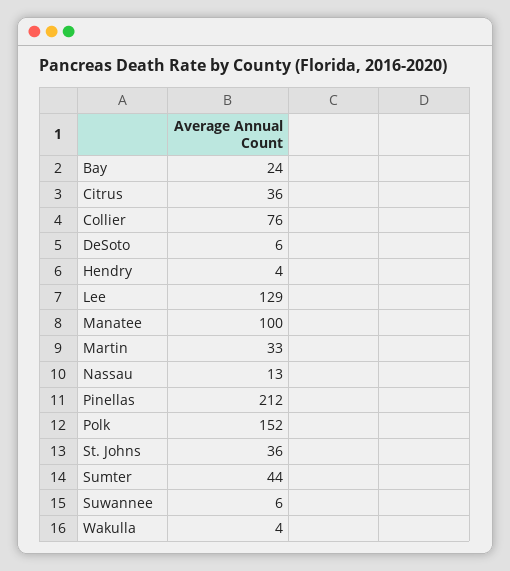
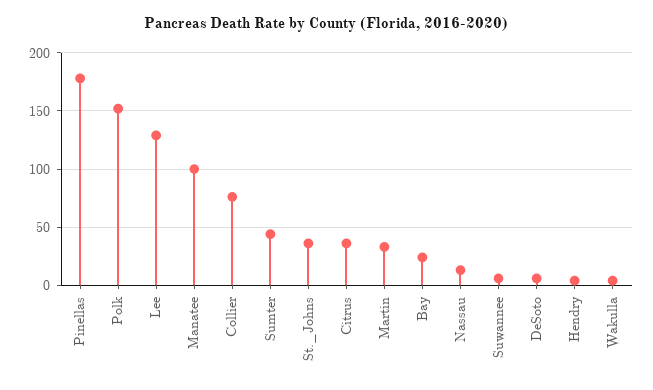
  {
    "Bay": 24,
    "Citrus": 36,
    "Collier": 76,
    "DeSoto": 6,
    "Hendry": 4,
    "Lee": 129,
    "Manatee": 100,
    "Martin": 33,
    "Nassau": 13,
-   "Pinellas": 212,
+   "Pinellas": 180,
    "Polk": 152,
    "St. Johns": 36,
    "Sumter": 44,
    "Suwannee": 6,
    "Wakulla": 4
  }

